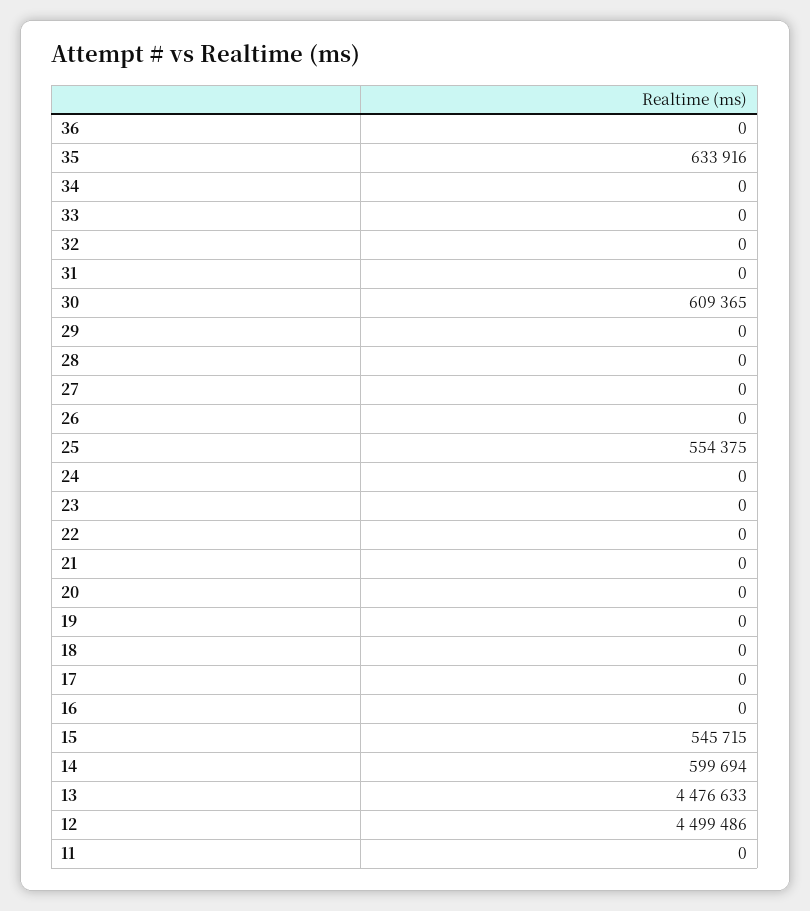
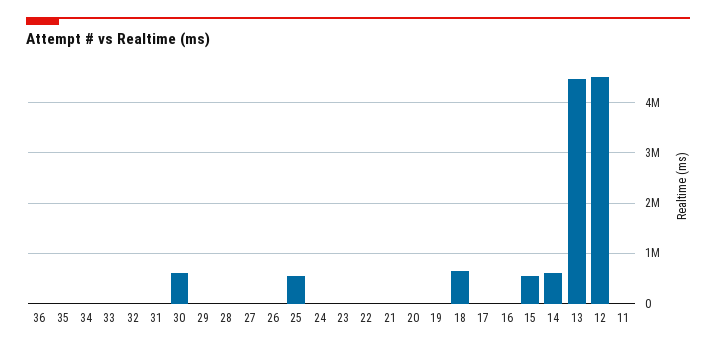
  {
    "36": 0,
-   "35": 633916,
+   "35": 0,
    "34": 0,
    "33": 0,
    "32": 0,
    "31": 0,
    "30": 609365,
    "29": 0,
    "28": 0,
    "27": 0,
    "26": 0,
    "25": 554375,
    "24": 0,
    "23": 0,
    "22": 0,
    "21": 0,
    "20": 0,
    "19": 0,
-   "18": 0,
+   "18": 600000,
    "17": 0,
    "16": 0,
    "15": 545715,
    "14": 599694,
    "13": 4476633,
    "12": 4499486,
    "11": 0
  }

